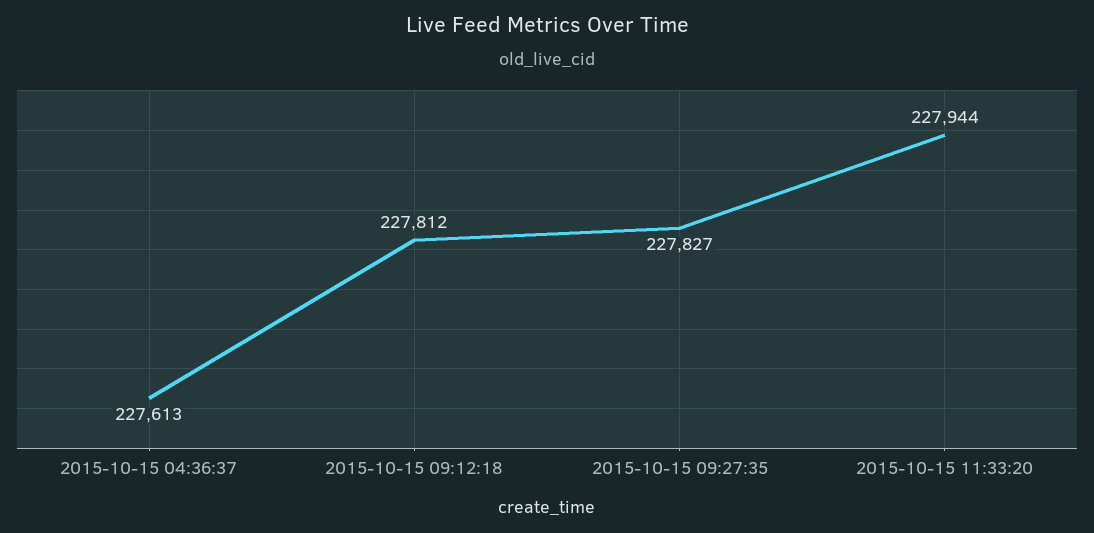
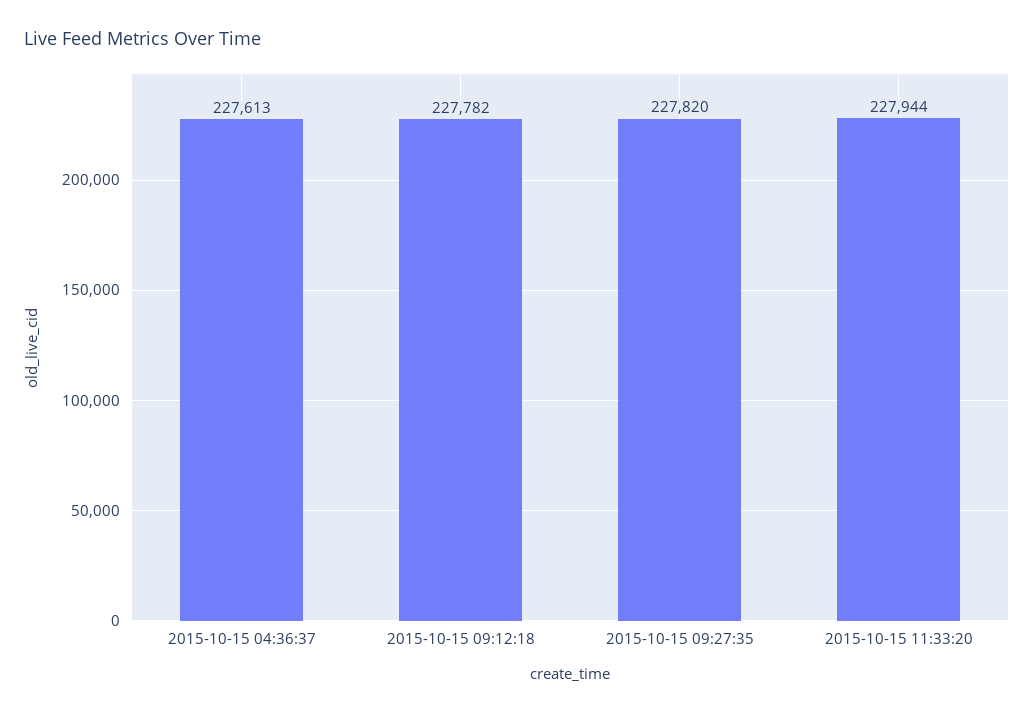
  {
    "2015-10-15 04:36:37": 227613,
-   "2015-10-15 09:12:18": 227812,
+   "2015-10-15 09:12:18": 227782,
-   "2015-10-15 09:27:35": 227827,
+   "2015-10-15 09:27:35": 227820,
    "2015-10-15 11:33:20": 227944
  }

